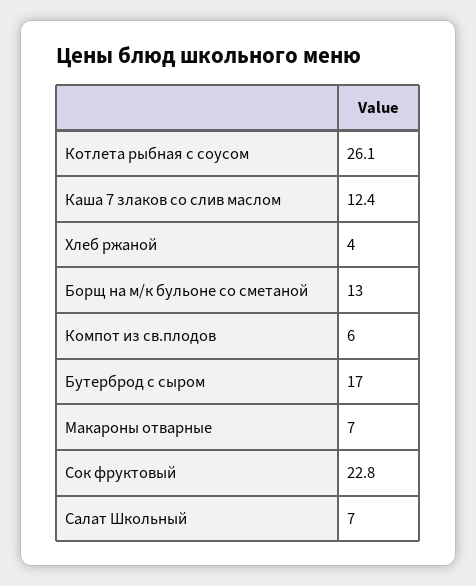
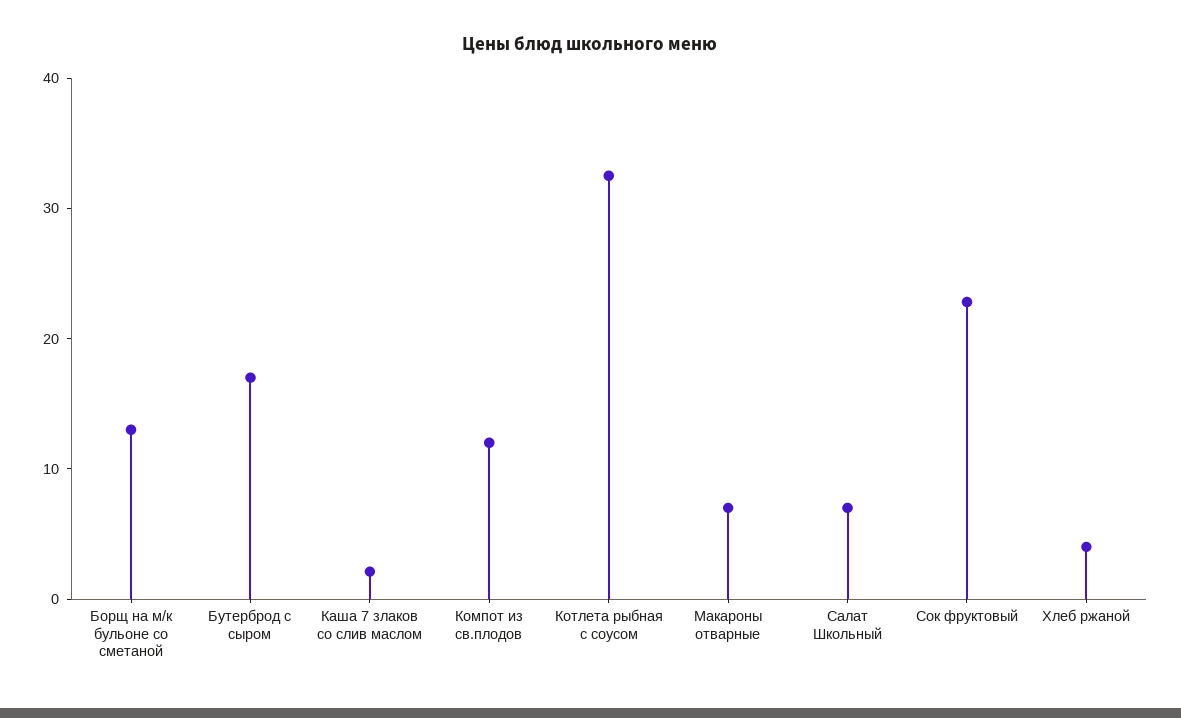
  {
-   "Котлета рыбная с соусом": 26.1,
+   "Котлета рыбная с соусом": 32,
-   "Каша 7 злаков со слив маслом": 12.4,
+   "Каша 7 злаков со слив маслом": 2,
    "Хлеб ржаной": 4,
    "Борщ на м/к бульоне со сметаной": 13,
-   "Компот из св.плодов": 6,
+   "Компот из св.плодов": 12,
    "Бутерброд с сыром": 17,
    "Макароны отварные": 7,
    "Сок фруктовый": 22.8,
    "Салат Школьный": 7
  }

